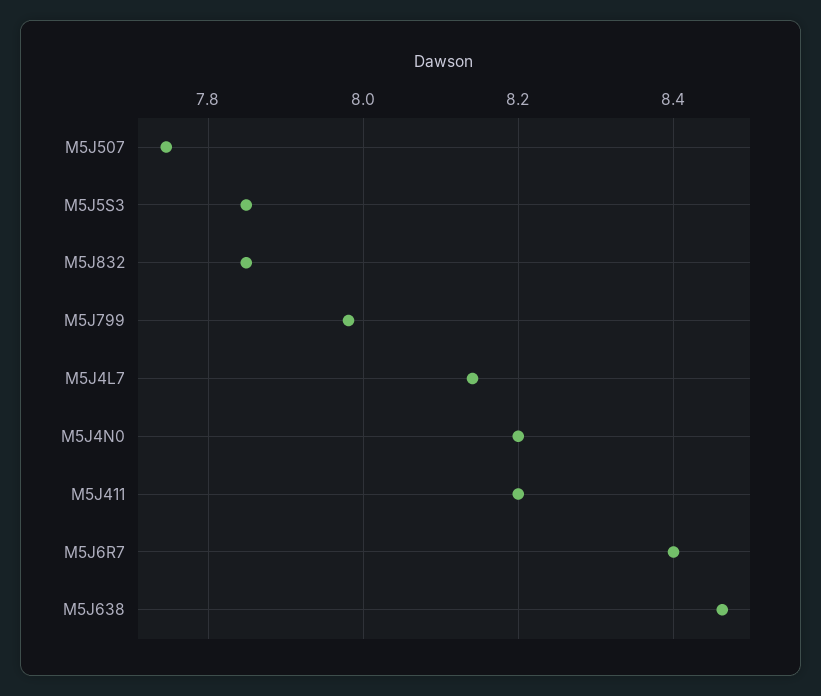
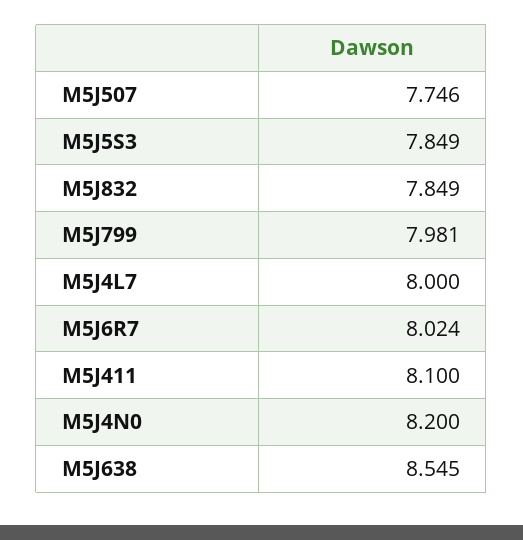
  {
    "M5J507": 7.746,
    "M5J5S3": 7.849,
    "M5J832": 7.849,
    "M5J799": 7.981,
-   "M5J4L7": 8.14,
+   "M5J4L7": 8,
    "M5J4N0": 8.2,
-   "M5J411": 8.2,
+   "M5J411": 8.1,
-   "M5J6R7": 8.4,
+   "M5J6R7": 8.024,
-   "M5J638": 8.46
+   "M5J638": 8.545
  }

